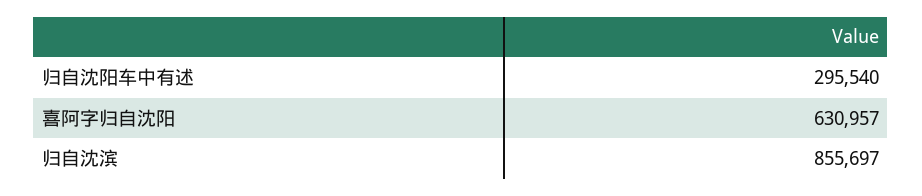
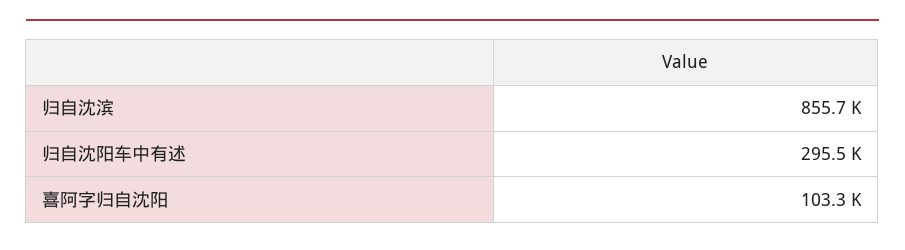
  {
    "归自沈阳车中有述": 295540,
-   "喜阿字归自沈阳": 630957,
+   "喜阿字归自沈阳": 103300,
    "归自沈滨": 855697
  }

